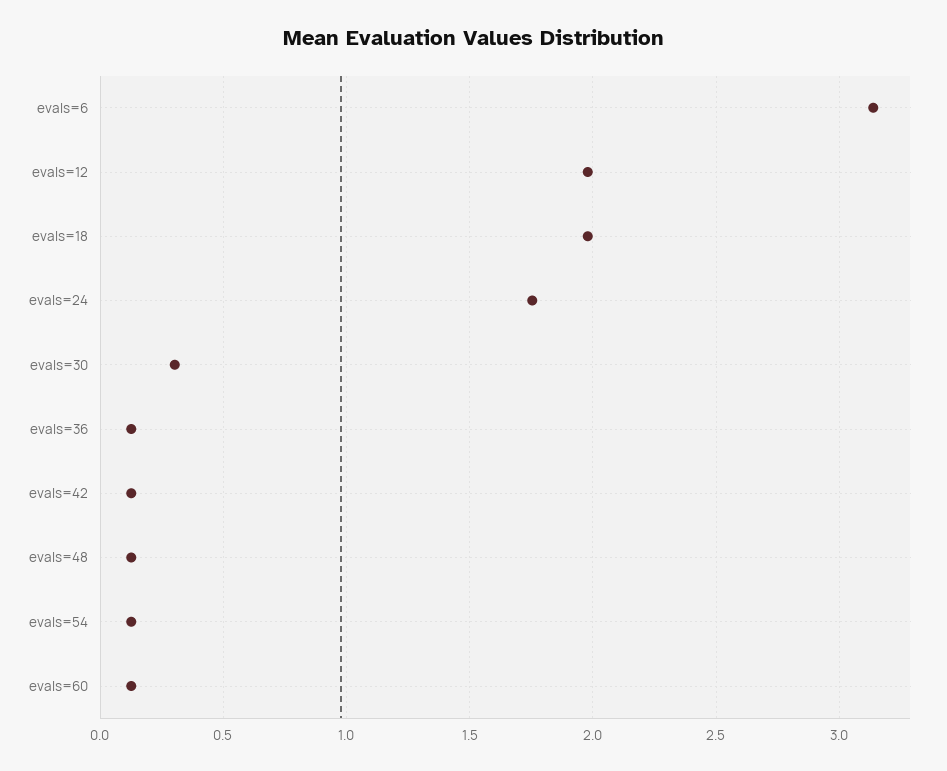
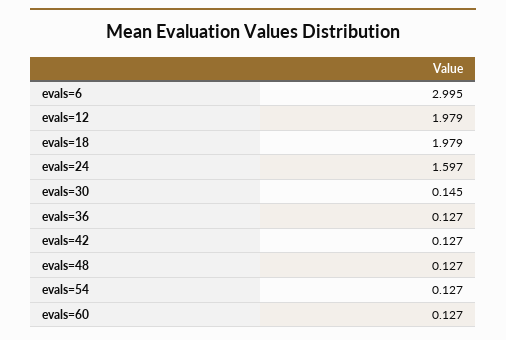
  {
-   "evals=6": 3.15,
+   "evals=6": 2.995,
    "evals=12": 1.979,
    "evals=18": 1.979,
-   "evals=24": 1.75,
+   "evals=24": 1.597,
-   "evals=30": 0.3,
+   "evals=30": 0.145,
    "evals=36": 0.127,
    "evals=42": 0.127,
    "evals=48": 0.127,
    "evals=54": 0.127,
    "evals=60": 0.127
  }

